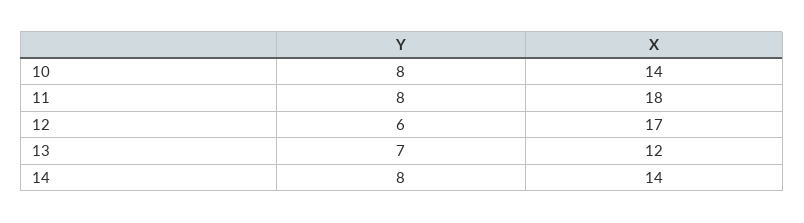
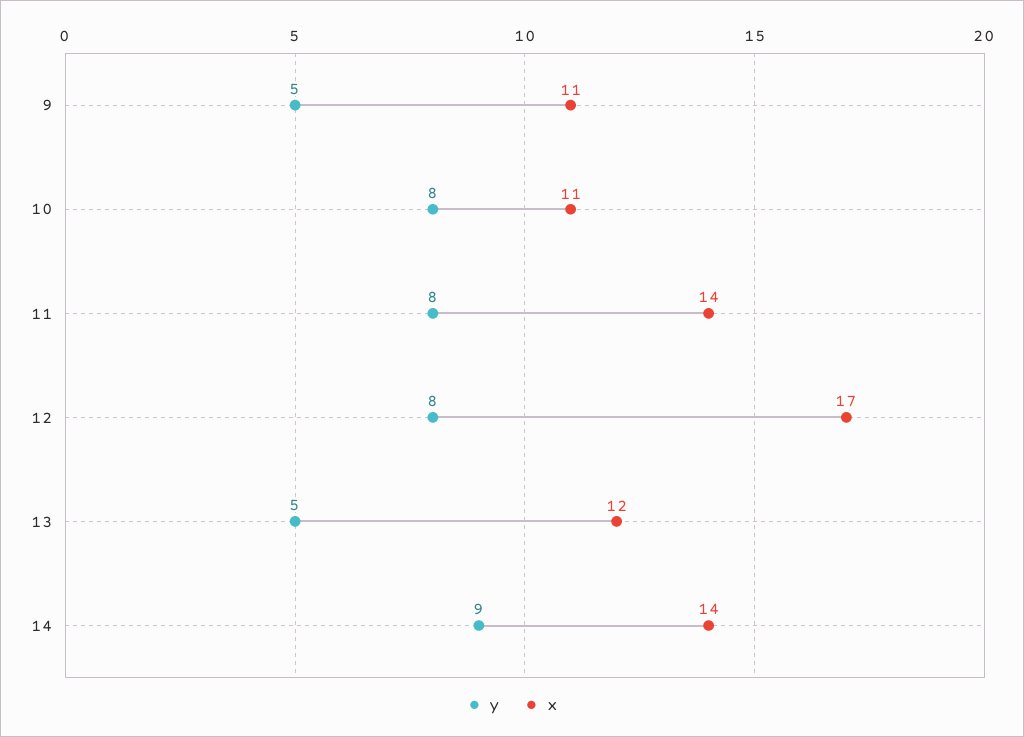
  {
    "Y": {
      "10": 8,
      "11": 8,
-     "12": 6,
+     "12": 8,
-     "13": 7,
+     "13": 5,
-     "14": 8
+     "14": 9,
+     "9": 5
    },
    "X": {
-     "10": 14,
+     "10": 11,
-     "11": 18,
+     "11": 14,
      "12": 17,
      "13": 12,
-     "14": 14
+     "14": 14,
+     "9": 11
    }
  }

